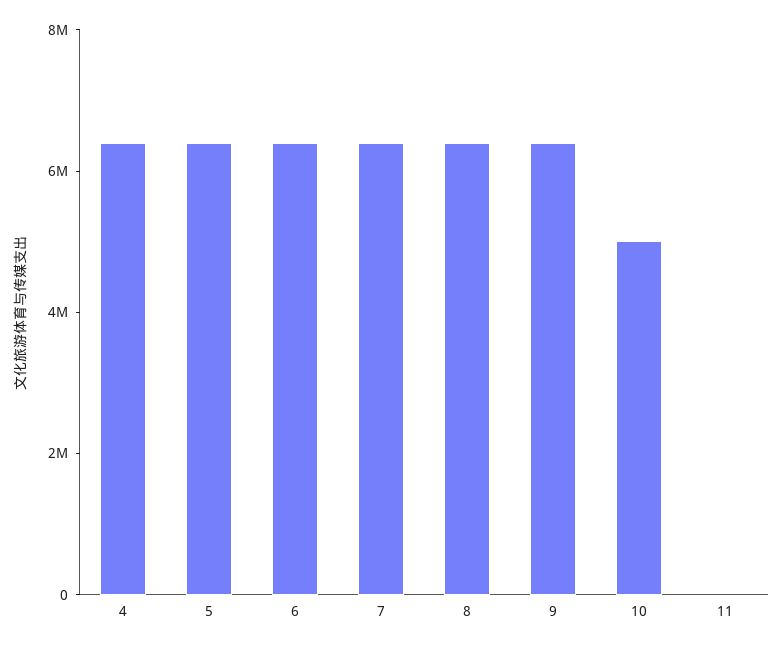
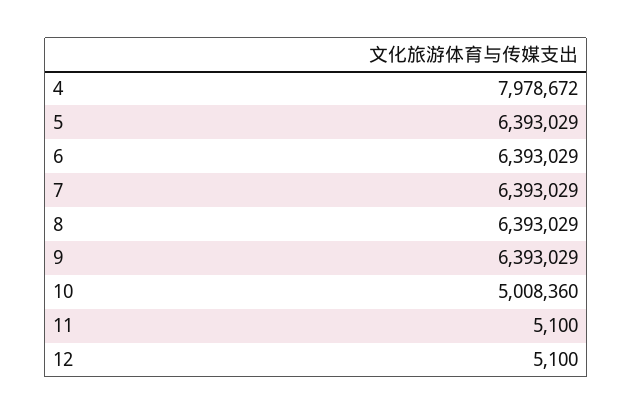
  {
-   "4": 6500000,
+   "4": 7978672,
    "5": 6393029,
    "6": 6393029,
    "7": 6393029,
    "8": 6393029,
    "9": 6393029,
    "10": 5008360,
-   "11": 5100
+   "11": 5100,
+   "12": 5100
  }

